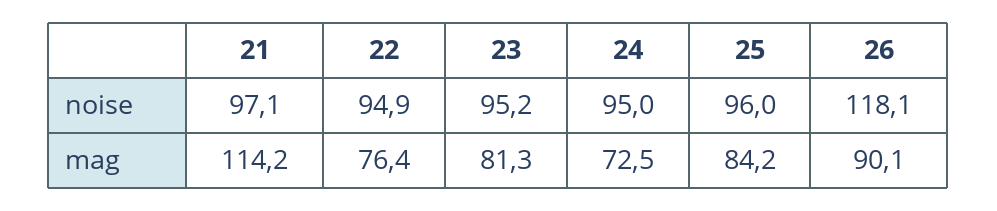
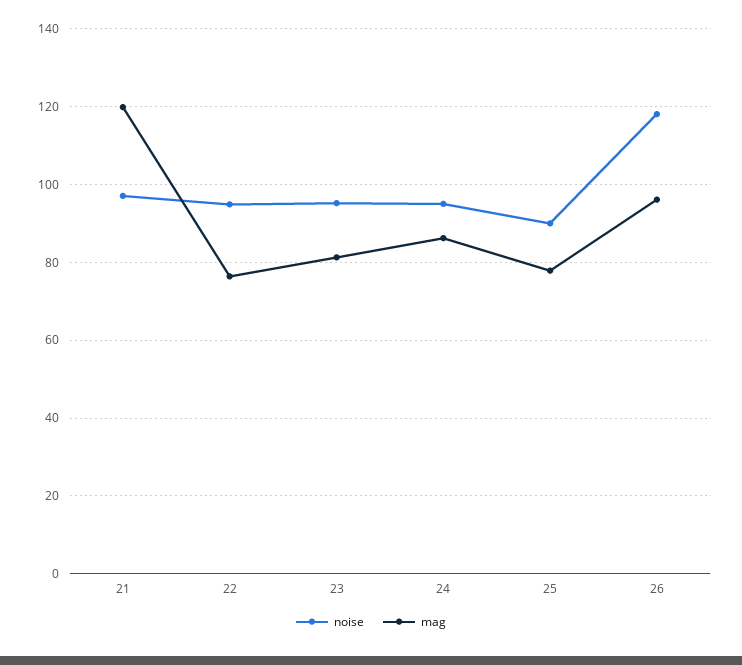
  {
    "noise": {
      "21": 97.1,
      "22": 94.9,
      "23": 95.2,
      "24": 95,
-     "25": 96,
+     "25": 90,
      "26": 118.1
    },
    "mag": {
-     "21": 114.2,
+     "21": 120,
      "22": 76.4,
      "23": 81.3,
-     "24": 72.5,
+     "24": 86,
-     "25": 84.2,
+     "25": 78,
-     "26": 90.1
+     "26": 96
    }
  }

